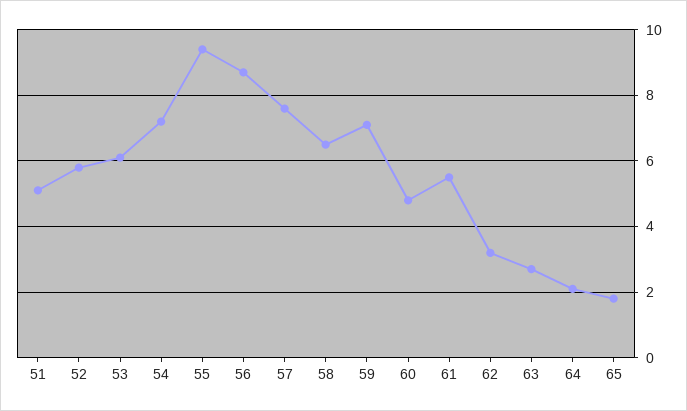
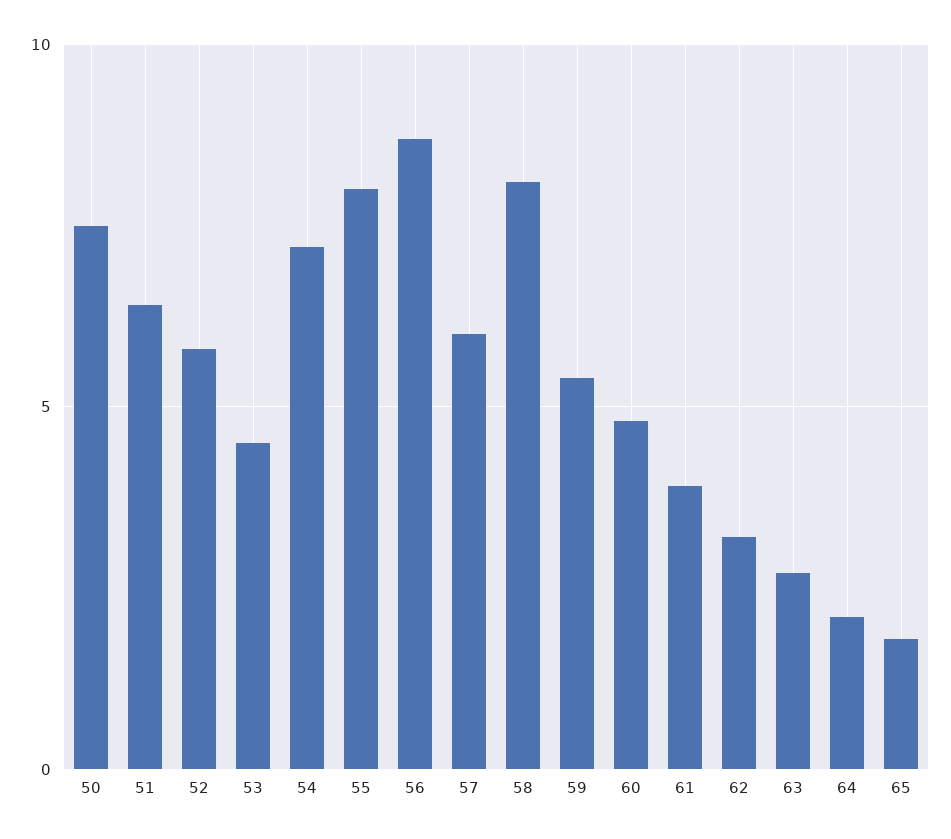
  {
-   "51": 5,
+   "51": 6.5,
    "52": 6,
-   "53": 6,
+   "53": 4.5,
    "54": 7,
-   "55": 9.5,
+   "55": 8,
    "56": 8.5,
-   "57": 7.5,
+   "57": 6,
-   "58": 6.5,
+   "58": 8,
-   "59": 7,
+   "59": 5.5,
    "60": 5,
-   "61": 5.5,
+   "61": 4,
    "62": 3,
    "63": 2.5,
    "64": 2,
-   "65": 2
+   "65": 2,
+   "50": 7.5
  }

